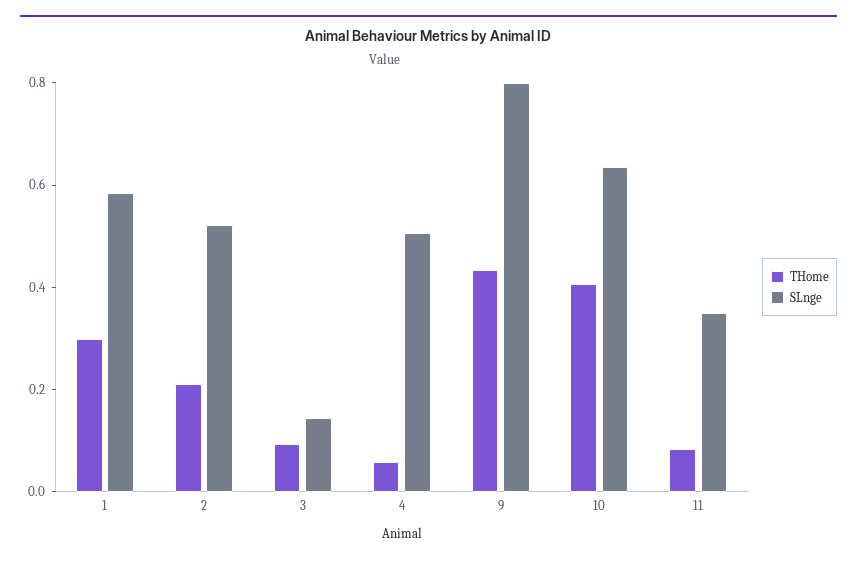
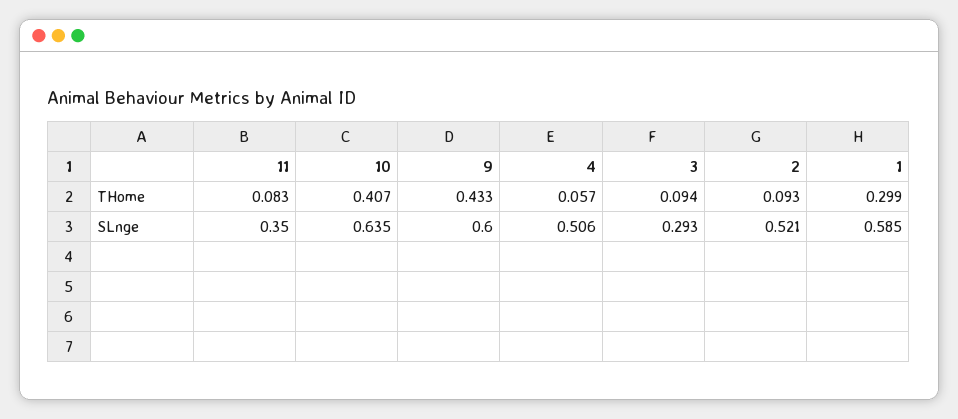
  {
    "THome": {
      "1": 0.299,
-     "2": 0.2,
+     "2": 0.093,
      "3": 0.094,
      "4": 0.057,
      "9": 0.433,
      "10": 0.407,
      "11": 0.083
    },
    "SLnge": {
      "1": 0.585,
      "2": 0.521,
-     "3": 0.15,
+     "3": 0.293,
      "4": 0.506,
-     "9": 0.8,
+     "9": 0.6,
      "10": 0.635,
      "11": 0.35
    }
  }

